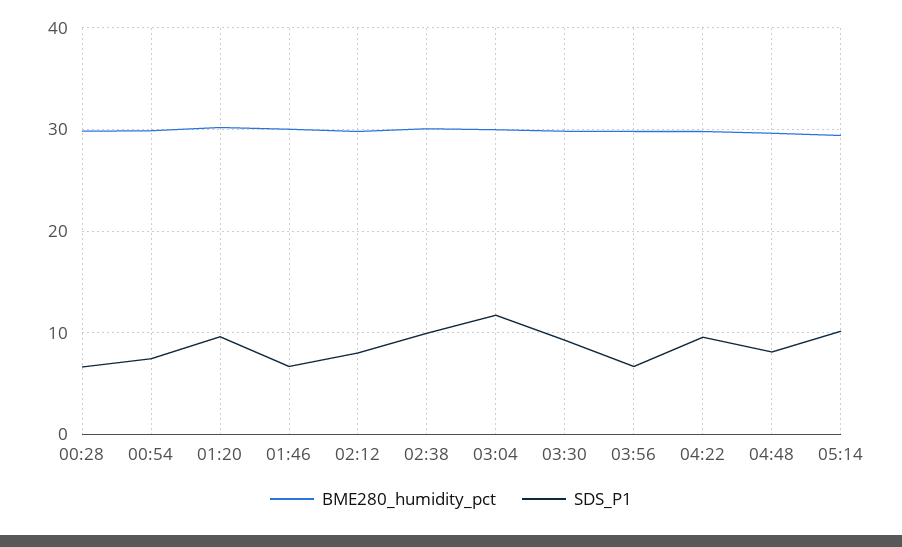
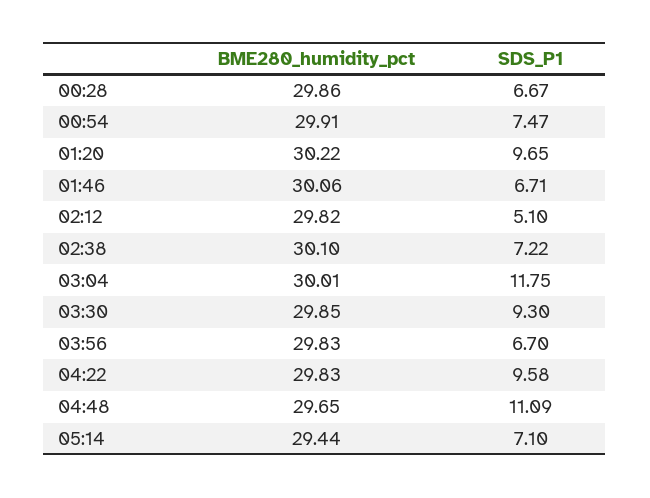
  {
    "BME280_humidity_pct": {
      "00:28": 29.86,
      "00:54": 29.91,
      "01:20": 30.22,
      "01:46": 30.06,
      "02:12": 29.82,
      "02:38": 30.1,
      "03:04": 30.01,
      "03:30": 29.85,
      "03:56": 29.83,
      "04:22": 29.83,
      "04:48": 29.65,
      "05:14": 29.44
    },
    "SDS_P1": {
      "00:28": 6.67,
      "00:54": 7.47,
      "01:20": 9.65,
      "01:46": 6.71,
-     "02:12": 8,
+     "02:12": 5.1,
-     "02:38": 10,
+     "02:38": 7.22,
      "03:04": 11.75,
      "03:30": 9.3,
      "03:56": 6.7,
      "04:22": 9.58,
-     "04:48": 8,
+     "04:48": 11.09,
-     "05:14": 10
+     "05:14": 7.1
    }
  }

